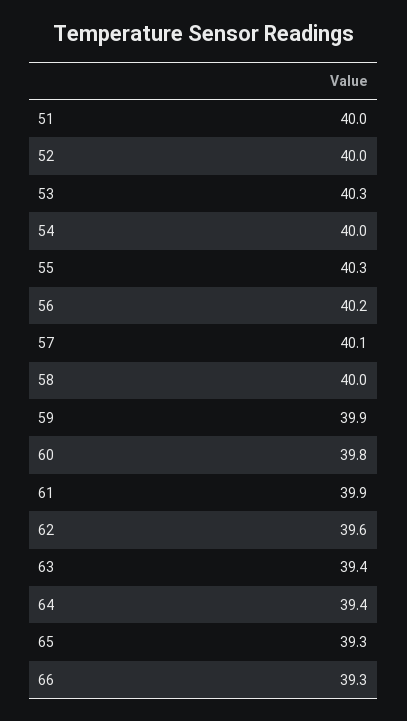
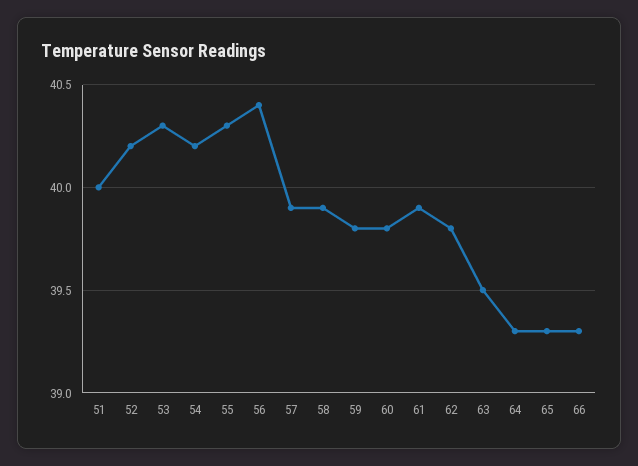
  {
    "51": 40,
-   "52": 40,
+   "52": 40.2,
    "53": 40.3,
-   "54": 40,
+   "54": 40.2,
    "55": 40.3,
-   "56": 40.2,
+   "56": 40.4,
-   "57": 40.1,
+   "57": 39.9,
-   "58": 40,
+   "58": 39.9,
-   "59": 39.9,
+   "59": 39.8,
    "60": 39.8,
    "61": 39.9,
-   "62": 39.6,
+   "62": 39.8,
-   "63": 39.4,
+   "63": 39.5,
-   "64": 39.4,
+   "64": 39.3,
    "65": 39.3,
    "66": 39.3
  }

